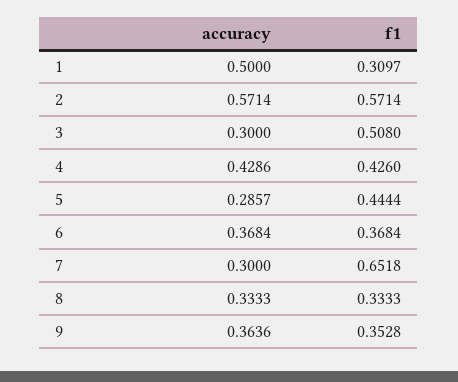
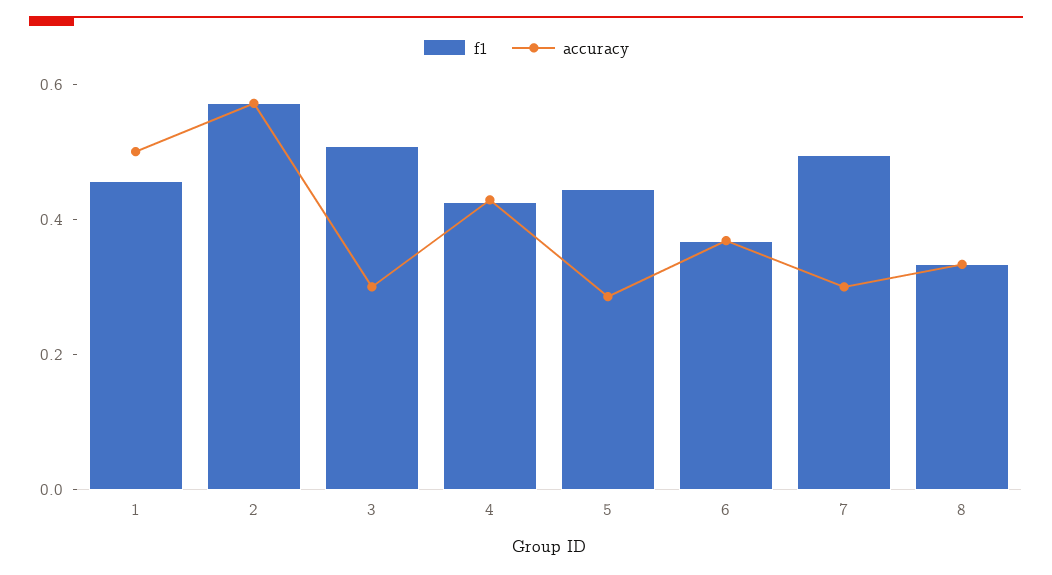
  {
    "accuracy": {
      "1": 0.5,
      "2": 0.5714,
      "3": 0.3,
      "4": 0.4286,
      "5": 0.2857,
      "6": 0.3684,
      "7": 0.3,
-     "8": 0.3333,
+     "8": 0.3333
-     "9": 0.3636
    },
    "f1": {
-     "1": 0.3097,
+     "1": 0.45,
      "2": 0.5714,
      "3": 0.508,
      "4": 0.426,
      "5": 0.4444,
      "6": 0.3684,
-     "7": 0.6518,
+     "7": 0.5,
-     "8": 0.3333,
+     "8": 0.3333
-     "9": 0.3528
    }
  }

